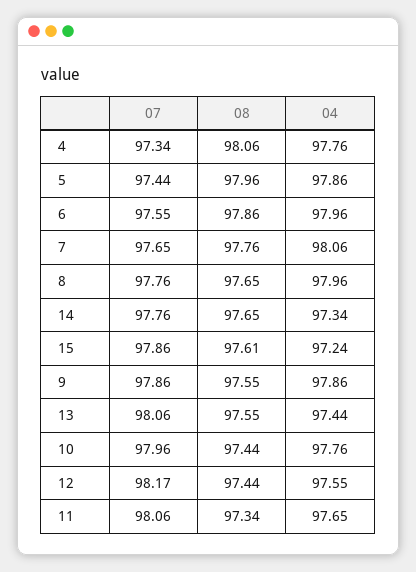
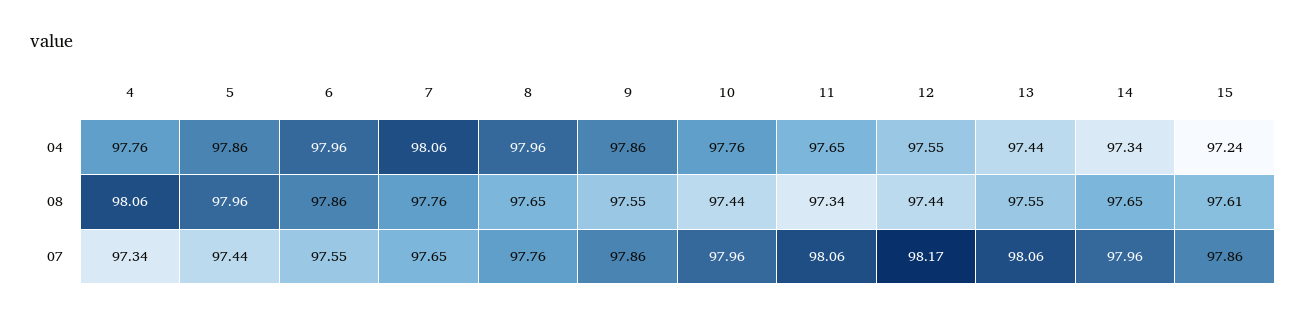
  {
    "07": {
      "4": 97.34,
      "5": 97.44,
      "6": 97.55,
      "7": 97.65,
      "8": 97.76,
-     "14": 97.76,
+     "14": 97.96,
      "15": 97.86,
      "9": 97.86,
      "13": 98.06,
      "10": 97.96,
      "12": 98.17,
      "11": 98.06
    },
    "08": {
      "4": 98.06,
      "5": 97.96,
      "6": 97.86,
      "7": 97.76,
      "8": 97.65,
      "14": 97.65,
      "15": 97.61,
      "9": 97.55,
      "13": 97.55,
      "10": 97.44,
      "12": 97.44,
      "11": 97.34
    },
    "04": {
      "4": 97.76,
      "5": 97.86,
      "6": 97.96,
      "7": 98.06,
      "8": 97.96,
      "14": 97.34,
      "15": 97.24,
      "9": 97.86,
      "13": 97.44,
      "10": 97.76,
      "12": 97.55,
      "11": 97.65
    }
  }

